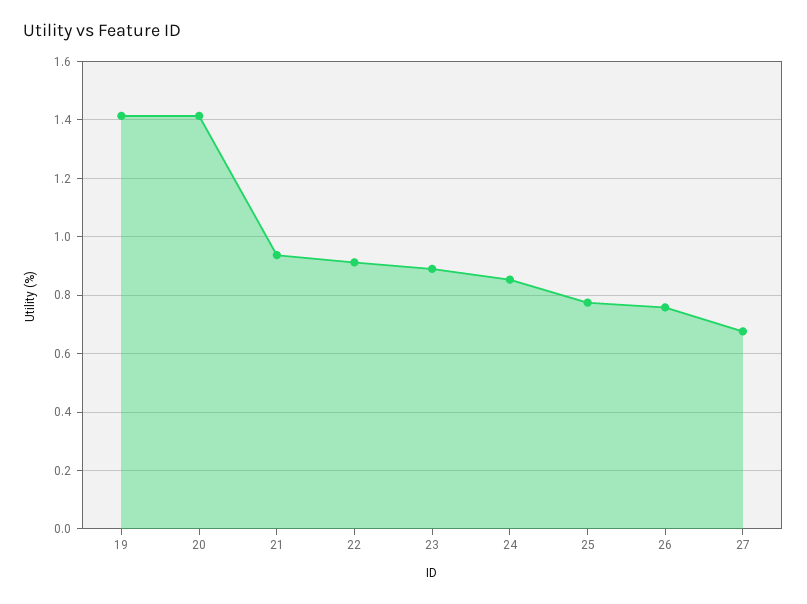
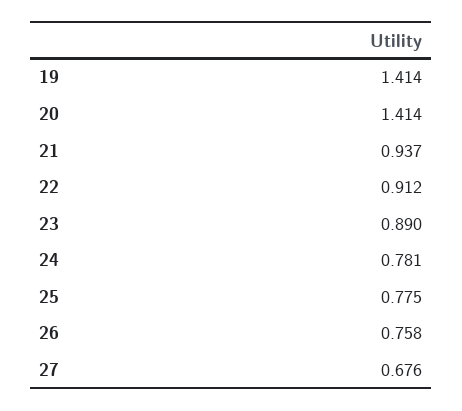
  {
    "19": 1.414,
    "20": 1.414,
    "21": 0.937,
    "22": 0.912,
    "23": 0.89,
-   "24": 0.85,
+   "24": 0.781,
    "25": 0.775,
    "26": 0.758,
    "27": 0.676
  }

